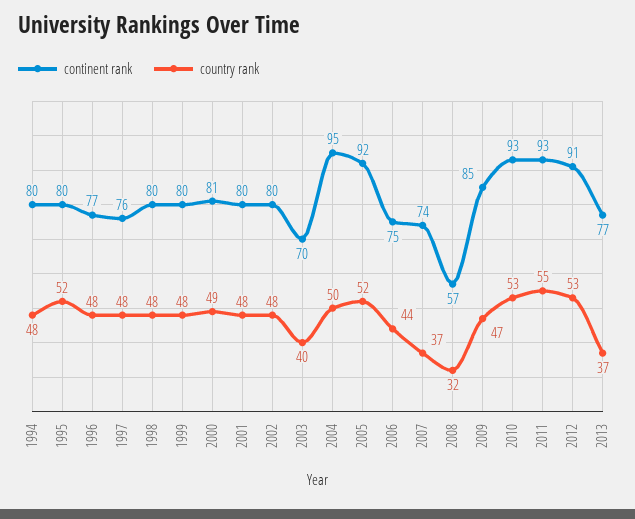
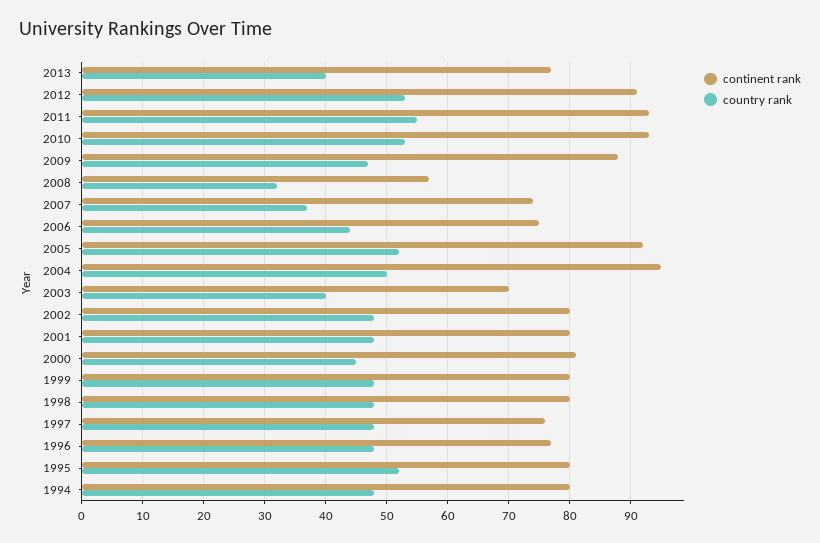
  {
    "continent rank": {
      "1994": 80,
      "1995": 80,
      "1996": 77,
      "1997": 76,
      "1998": 80,
      "1999": 80,
      "2000": 81,
      "2001": 80,
      "2002": 80,
      "2003": 70,
      "2004": 95,
      "2005": 92,
      "2006": 75,
      "2007": 74,
      "2008": 57,
-     "2009": 85,
+     "2009": 88,
      "2010": 93,
      "2011": 93,
      "2012": 91,
      "2013": 77
    },
    "country rank": {
      "1994": 48,
      "1995": 52,
      "1996": 48,
      "1997": 48,
      "1998": 48,
      "1999": 48,
-     "2000": 49,
+     "2000": 45,
      "2001": 48,
      "2002": 48,
      "2003": 40,
      "2004": 50,
      "2005": 52,
      "2006": 44,
      "2007": 37,
      "2008": 32,
      "2009": 47,
      "2010": 53,
      "2011": 55,
      "2012": 53,
-     "2013": 37
+     "2013": 40
    }
  }

